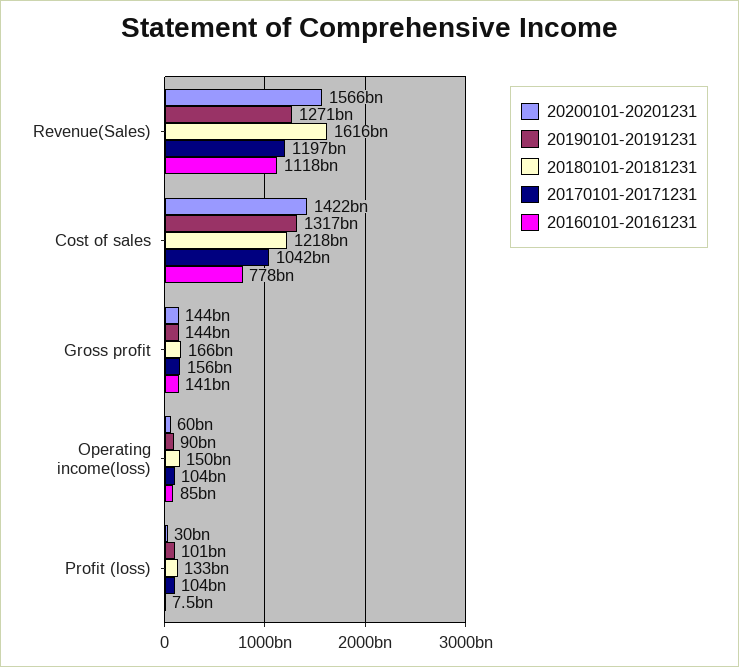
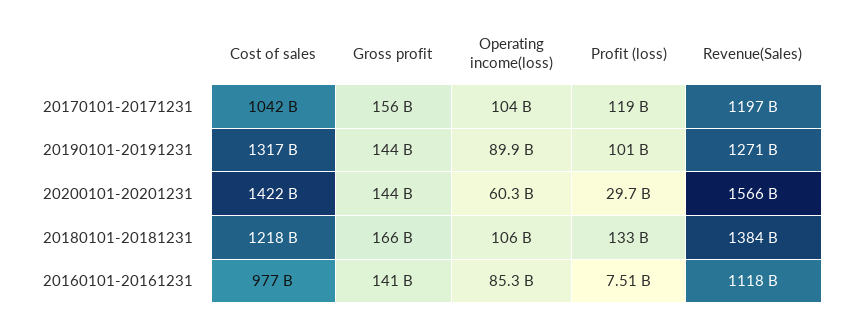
  {
    "20200101-20201231": {
      "Revenue(Sales)": 1566000000000,
      "Cost of sales": 1422000000000,
      "Gross profit": 144000000000,
      "Operating income(loss)": 60300000000,
      "Profit (loss)": 29700000000
    },
    "20190101-20191231": {
      "Revenue(Sales)": 1271000000000,
      "Cost of sales": 1317000000000,
      "Gross profit": 144000000000,
      "Operating income(loss)": 89900000000,
      "Profit (loss)": 101000000000
    },
    "20180101-20181231": {
-     "Revenue(Sales)": 1616000000000,
+     "Revenue(Sales)": 1384000000000,
      "Cost of sales": 1218000000000,
      "Gross profit": 166000000000,
-     "Operating income(loss)": 150000000000,
+     "Operating income(loss)": 106000000000,
      "Profit (loss)": 133000000000
    },
    "20170101-20171231": {
      "Revenue(Sales)": 1197000000000,
      "Cost of sales": 1042000000000,
      "Gross profit": 156000000000,
      "Operating income(loss)": 104000000000,
-     "Profit (loss)": 104000000000
+     "Profit (loss)": 119000000000
    },
    "20160101-20161231": {
      "Revenue(Sales)": 1118000000000,
-     "Cost of sales": 778000000000,
+     "Cost of sales": 977000000000,
      "Gross profit": 141000000000,
      "Operating income(loss)": 85300000000,
      "Profit (loss)": 7510000000
    }
  }

